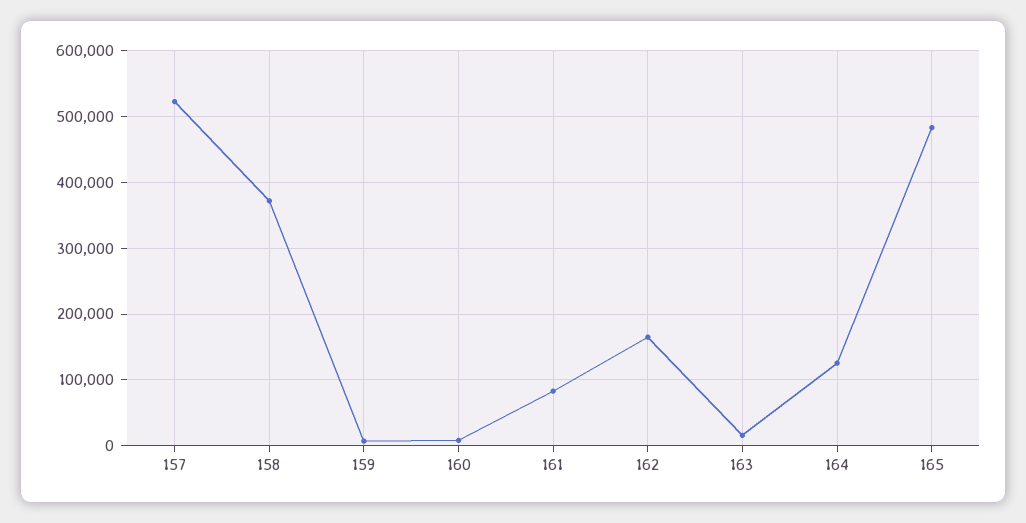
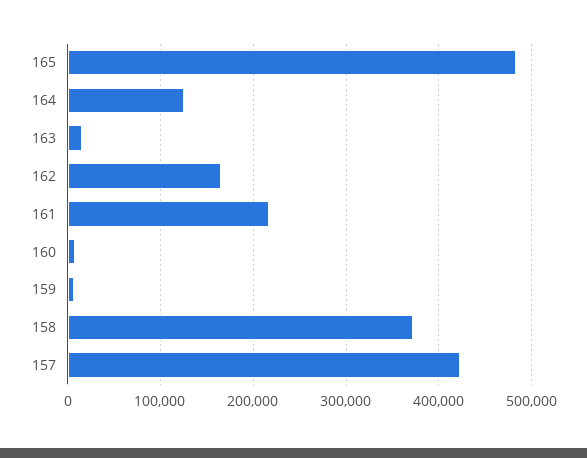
  {
-   "157": 520000,
+   "157": 420000,
    "158": 370000,
    "159": 10000,
    "160": 10000,
-   "161": 80000,
+   "161": 220000,
    "162": 160000,
    "163": 20000,
    "164": 130000,
    "165": 480000
  }

